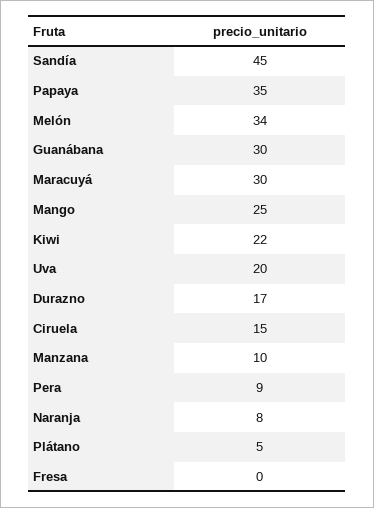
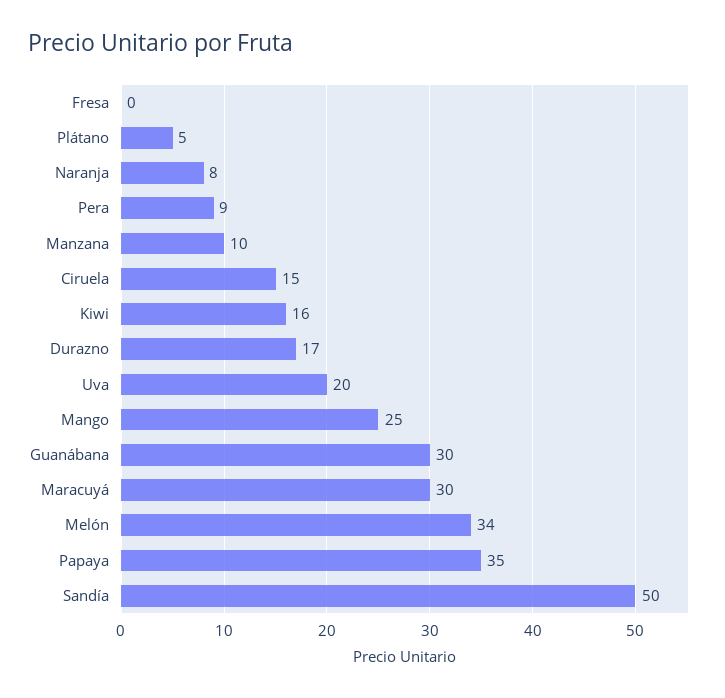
  {
-   "Sandía": 45,
+   "Sandía": 50,
    "Papaya": 35,
    "Melón": 34,
    "Guanábana": 30,
    "Maracuyá": 30,
    "Mango": 25,
-   "Kiwi": 22,
+   "Kiwi": 16,
    "Uva": 20,
    "Durazno": 17,
    "Ciruela": 15,
    "Manzana": 10,
    "Pera": 9,
    "Naranja": 8,
    "Plátano": 5,
    "Fresa": 0
  }

